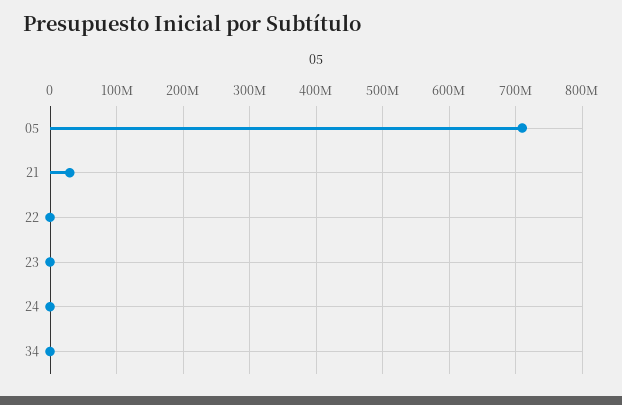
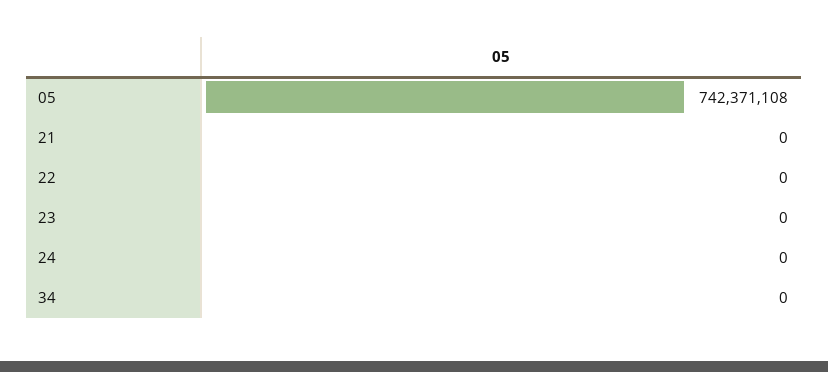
  {
-   "05": 710000000,
+   "05": 742371108,
-   "21": 30000000,
+   "21": 0,
    "22": 0,
    "23": 0,
    "24": 0,
    "34": 0
  }

